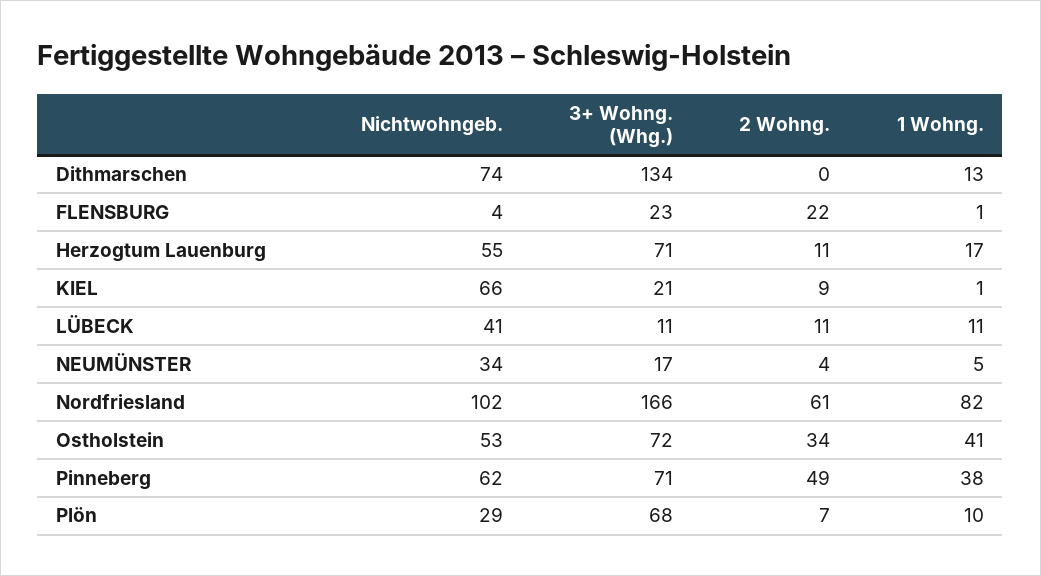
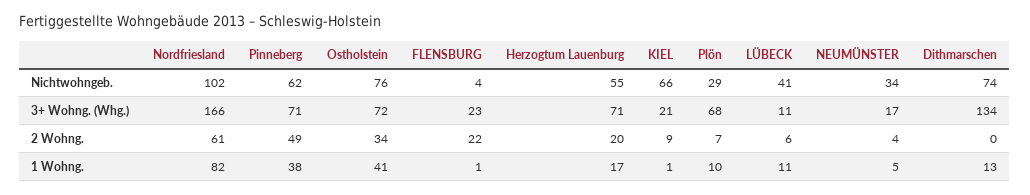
  {
    "Nichtwohngeb.": {
      "Dithmarschen": 74,
      "FLENSBURG": 4,
      "Herzogtum Lauenburg": 55,
      "KIEL": 66,
      "LÜBECK": 41,
      "NEUMÜNSTER": 34,
      "Nordfriesland": 102,
-     "Ostholstein": 53,
+     "Ostholstein": 76,
      "Pinneberg": 62,
      "Plön": 29
    },
    "3+ Wohng. (Whg.)": {
      "Dithmarschen": 134,
      "FLENSBURG": 23,
      "Herzogtum Lauenburg": 71,
      "KIEL": 21,
      "LÜBECK": 11,
      "NEUMÜNSTER": 17,
      "Nordfriesland": 166,
      "Ostholstein": 72,
      "Pinneberg": 71,
      "Plön": 68
    },
    "2 Wohng.": {
      "Dithmarschen": 0,
      "FLENSBURG": 22,
-     "Herzogtum Lauenburg": 11,
+     "Herzogtum Lauenburg": 20,
      "KIEL": 9,
-     "LÜBECK": 11,
+     "LÜBECK": 6,
      "NEUMÜNSTER": 4,
      "Nordfriesland": 61,
      "Ostholstein": 34,
      "Pinneberg": 49,
      "Plön": 7
    },
    "1 Wohng.": {
      "Dithmarschen": 13,
      "FLENSBURG": 1,
      "Herzogtum Lauenburg": 17,
      "KIEL": 1,
      "LÜBECK": 11,
      "NEUMÜNSTER": 5,
      "Nordfriesland": 82,
      "Ostholstein": 41,
      "Pinneberg": 38,
      "Plön": 10
    }
  }

